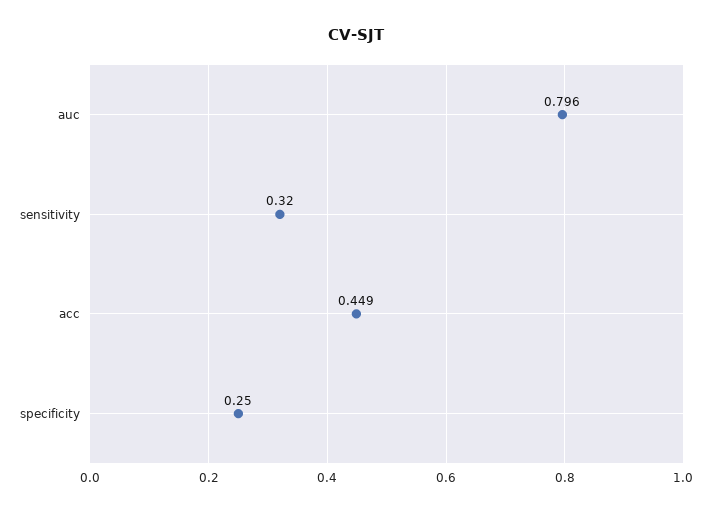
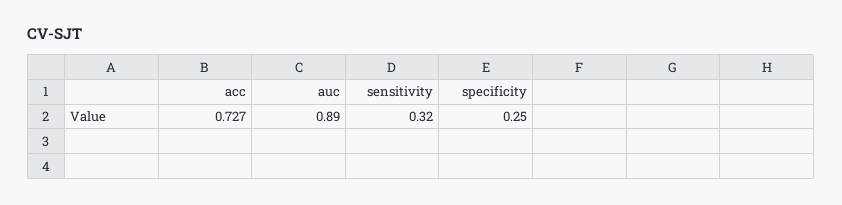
  {
-   "auc": 0.796,
+   "auc": 0.89,
    "sensitivity": 0.32,
-   "acc": 0.449,
+   "acc": 0.727,
    "specificity": 0.25
  }

